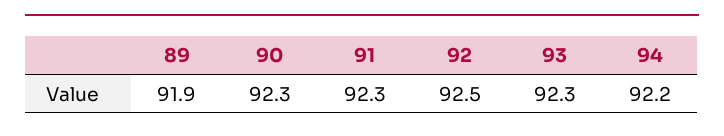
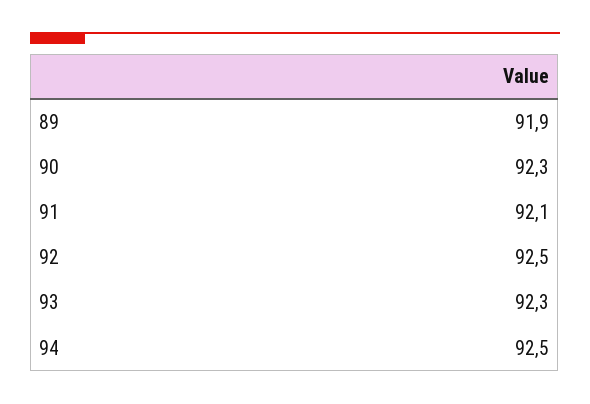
  {
    "89": 91.9,
    "90": 92.3,
-   "91": 92.3,
+   "91": 92.1,
    "92": 92.5,
    "93": 92.3,
-   "94": 92.2
+   "94": 92.5
  }

